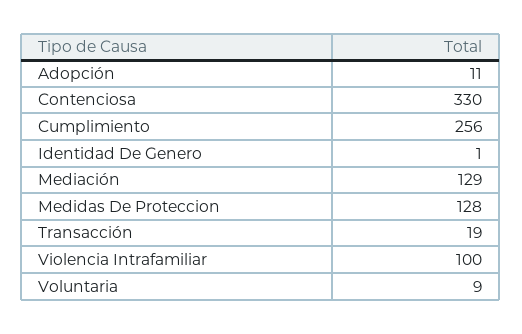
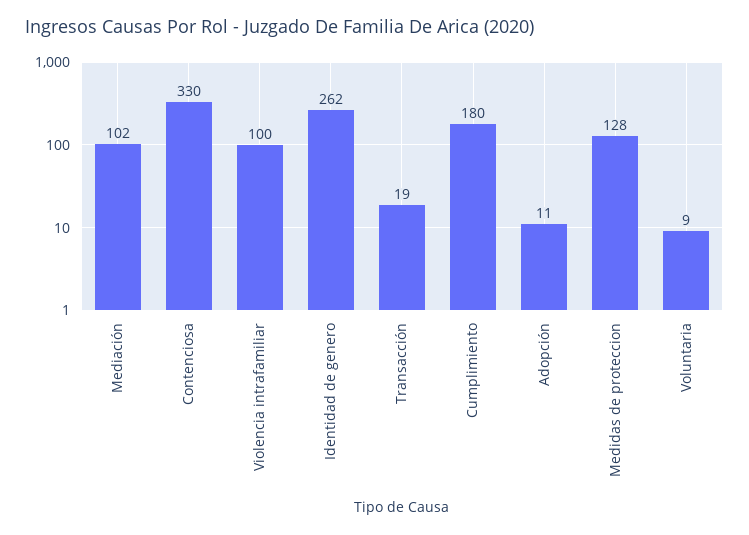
  {
    "Adopción": 11,
    "Contenciosa": 330,
-   "Cumplimiento": 256,
+   "Cumplimiento": 180,
-   "Identidad De Genero": 1,
+   "Identidad De Genero": 262,
-   "Mediación": 129,
+   "Mediación": 102,
    "Medidas De Proteccion": 128,
    "Transacción": 19,
    "Violencia Intrafamiliar": 100,
    "Voluntaria": 9
  }

